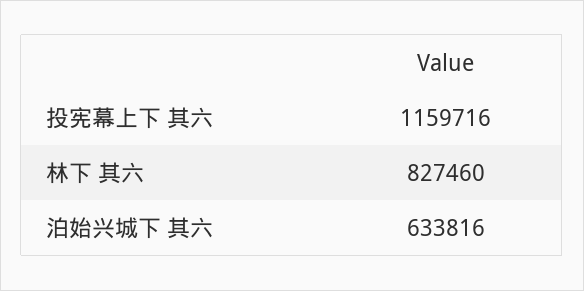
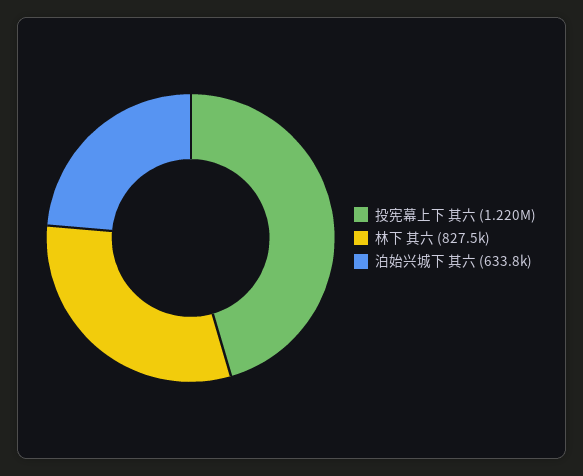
  {
-   "投宪幕上下 其六": 1159716,
+   "投宪幕上下 其六": 1220000,
    "林下 其六": 827460,
    "泊始兴城下 其六": 633816
  }

